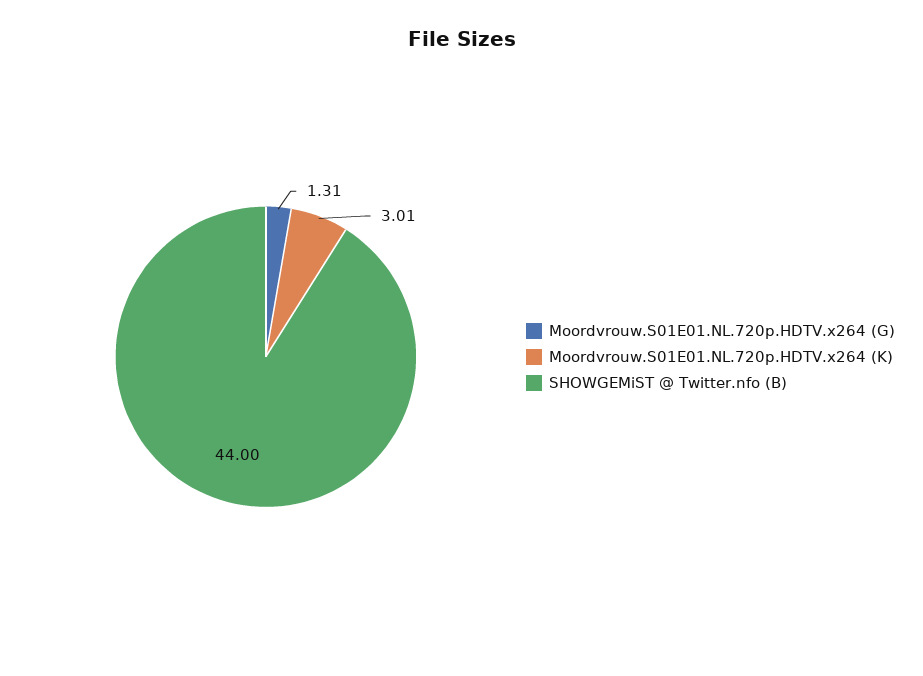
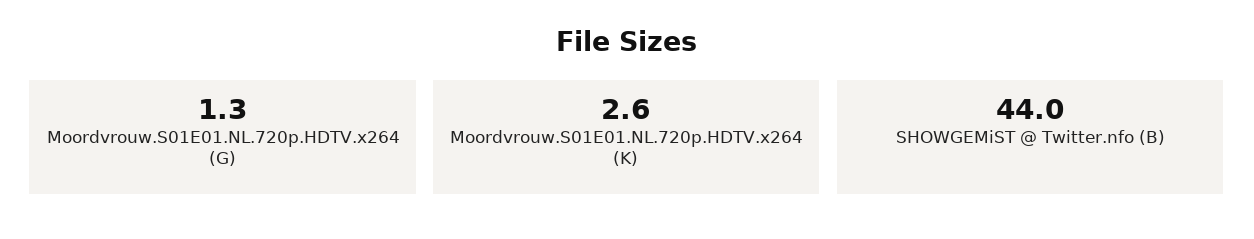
  {
    "Moordvrouw.S01E01.NL.720p.HDTV.x264 (G)": 1.31,
-   "Moordvrouw.S01E01.NL.720p.HDTV.x264 (K)": 3.01,
+   "Moordvrouw.S01E01.NL.720p.HDTV.x264 (K)": 2.6,
    "SHOWGEMiST @ Twitter.nfo (B)": 44
  }

